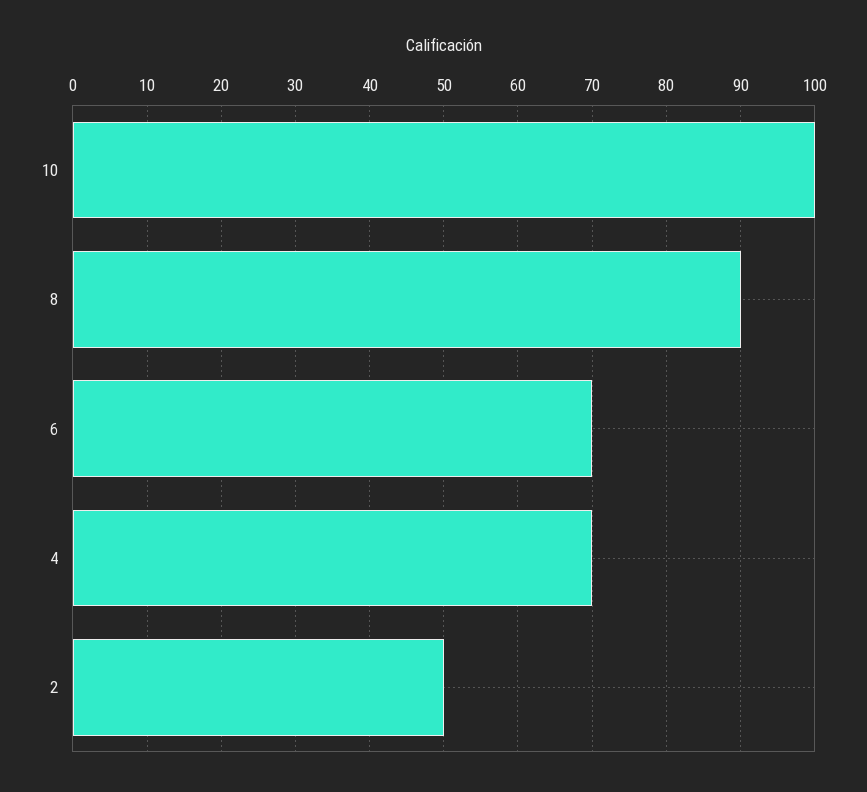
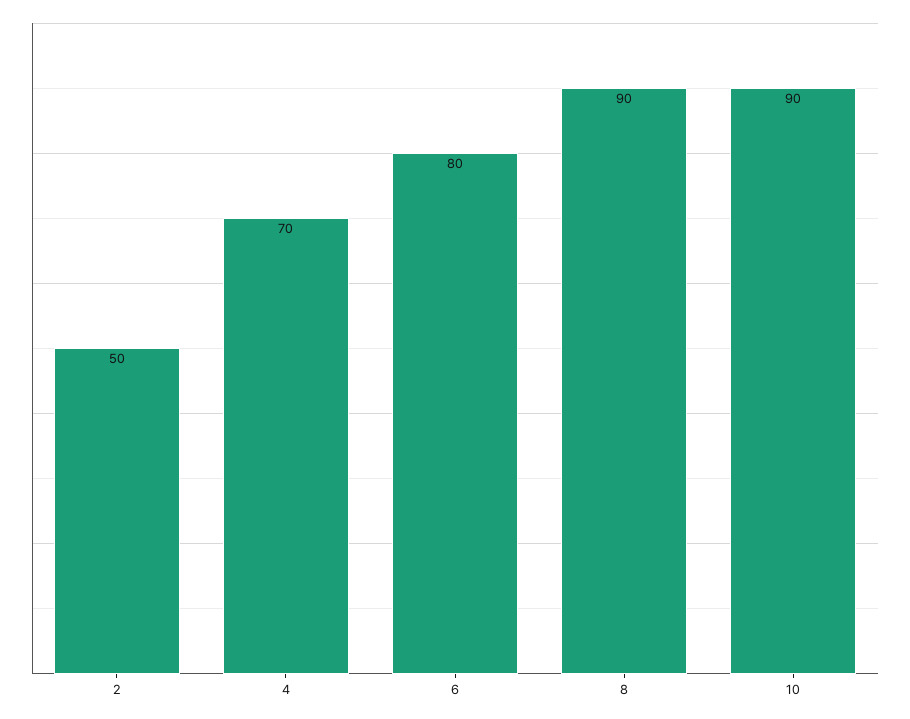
  {
-   "10": 100,
+   "10": 90,
    "8": 90,
-   "6": 70,
+   "6": 80,
    "4": 70,
    "2": 50
  }

